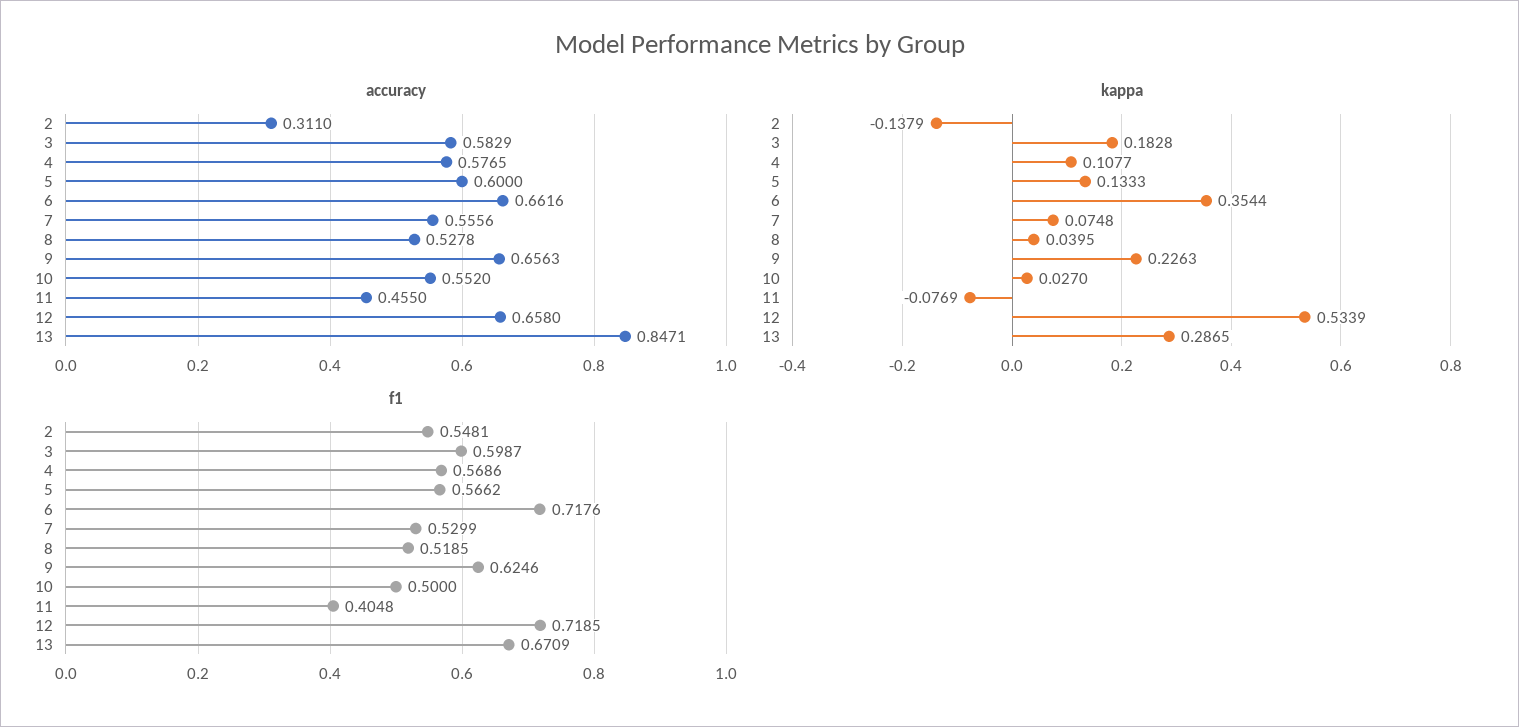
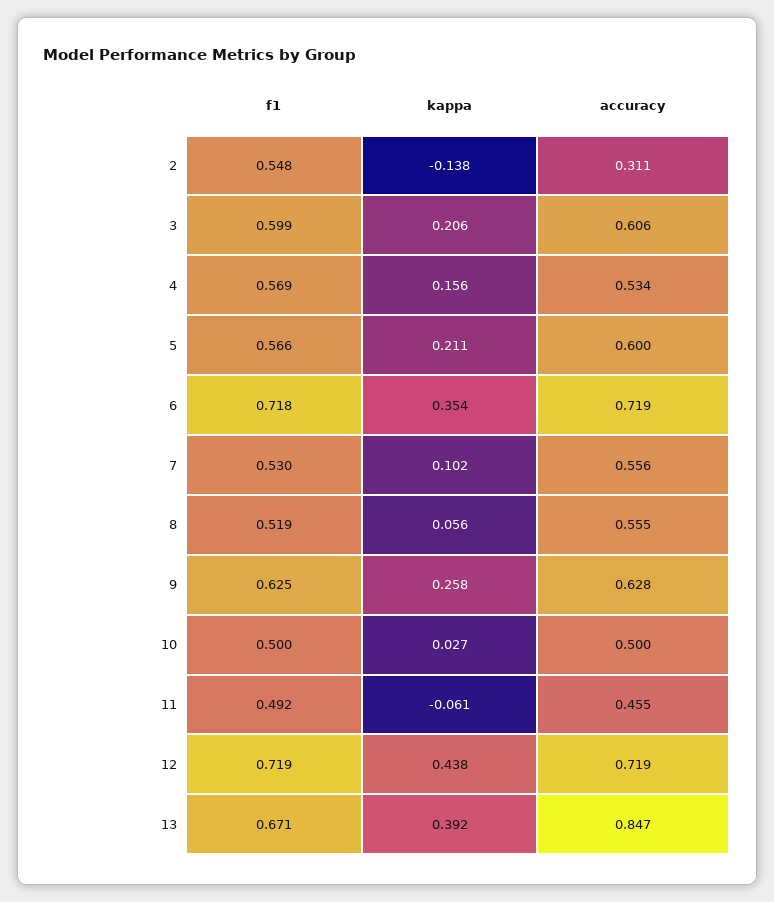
  {
    "accuracy": {
      "2": 0.311,
-     "3": 0.5829,
+     "3": 0.606,
-     "4": 0.5765,
+     "4": 0.534,
      "5": 0.6,
-     "6": 0.6616,
+     "6": 0.719,
      "7": 0.5556,
-     "8": 0.5278,
+     "8": 0.555,
-     "9": 0.6563,
+     "9": 0.628,
-     "10": 0.552,
+     "10": 0.5,
      "11": 0.455,
-     "12": 0.658,
+     "12": 0.719,
      "13": 0.8471
    },
    "kappa": {
      "2": -0.1379,
-     "3": 0.1828,
+     "3": 0.206,
-     "4": 0.1077,
+     "4": 0.156,
-     "5": 0.1333,
+     "5": 0.211,
      "6": 0.3544,
-     "7": 0.0748,
+     "7": 0.102,
-     "8": 0.0395,
+     "8": 0.056,
-     "9": 0.2263,
+     "9": 0.258,
      "10": 0.027,
-     "11": -0.0769,
+     "11": -0.061,
-     "12": 0.5339,
+     "12": 0.438,
-     "13": 0.2865
+     "13": 0.392
    },
    "f1": {
      "2": 0.5481,
      "3": 0.5987,
      "4": 0.5686,
      "5": 0.5662,
      "6": 0.7176,
      "7": 0.5299,
      "8": 0.5185,
      "9": 0.6246,
      "10": 0.5,
-     "11": 0.4048,
+     "11": 0.492,
      "12": 0.7185,
      "13": 0.6709
    }
  }

